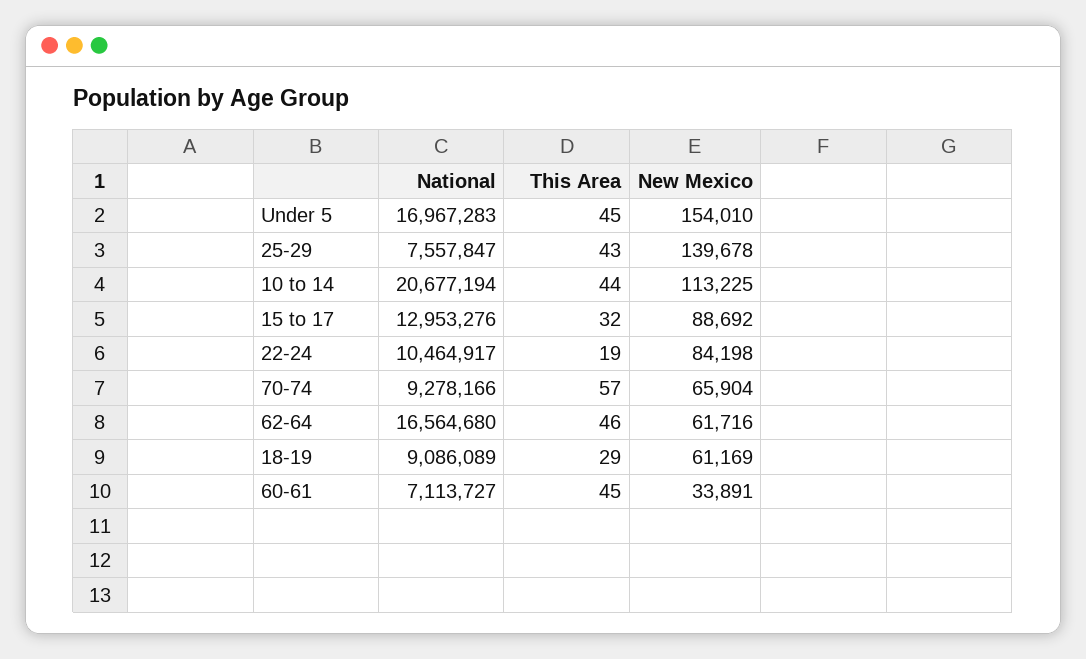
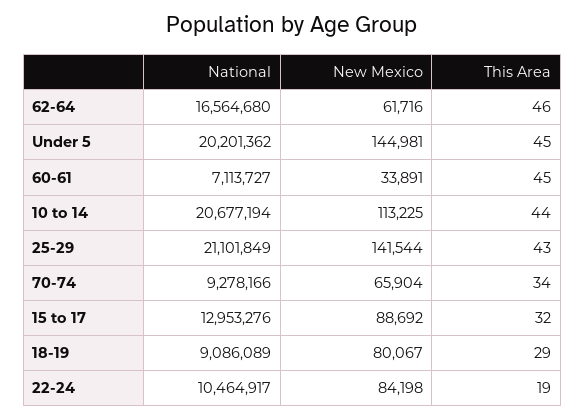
  {
    "National": {
-     "Under 5": 16967283,
+     "Under 5": 20201362,
-     "25-29": 7557847,
+     "25-29": 21101849,
      "10 to 14": 20677194,
      "15 to 17": 12953276,
      "22-24": 10464917,
      "70-74": 9278166,
      "62-64": 16564680,
      "18-19": 9086089,
      "60-61": 7113727
    },
    "This Area": {
      "Under 5": 45,
      "25-29": 43,
      "10 to 14": 44,
      "15 to 17": 32,
      "22-24": 19,
-     "70-74": 57,
+     "70-74": 34,
      "62-64": 46,
      "18-19": 29,
      "60-61": 45
    },
    "New Mexico": {
-     "Under 5": 154010,
+     "Under 5": 144981,
-     "25-29": 139678,
+     "25-29": 141544,
      "10 to 14": 113225,
      "15 to 17": 88692,
      "22-24": 84198,
      "70-74": 65904,
      "62-64": 61716,
-     "18-19": 61169,
+     "18-19": 80067,
      "60-61": 33891
    }
  }

